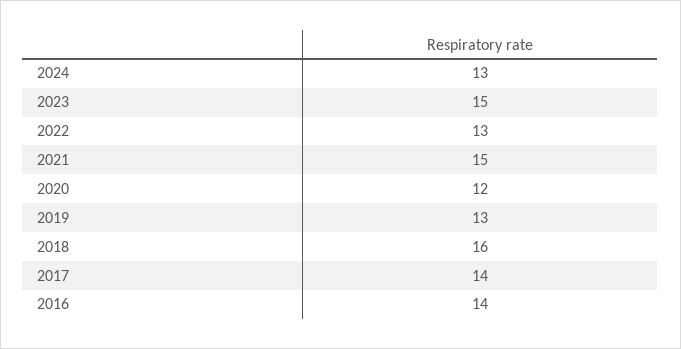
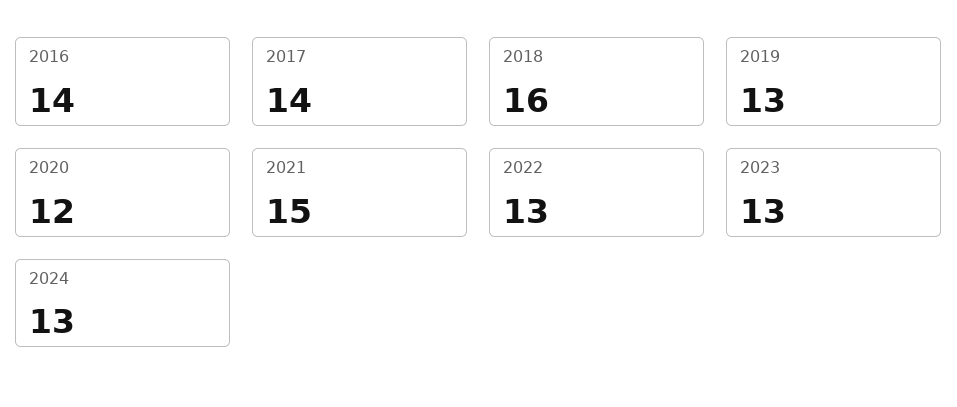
  {
    "2024": 13,
-   "2023": 15,
+   "2023": 13,
    "2022": 13,
    "2021": 15,
    "2020": 12,
    "2019": 13,
    "2018": 16,
    "2017": 14,
    "2016": 14
  }

